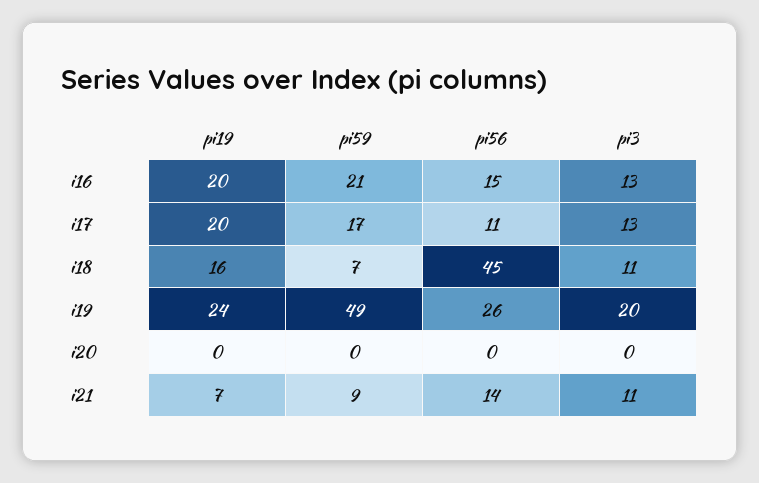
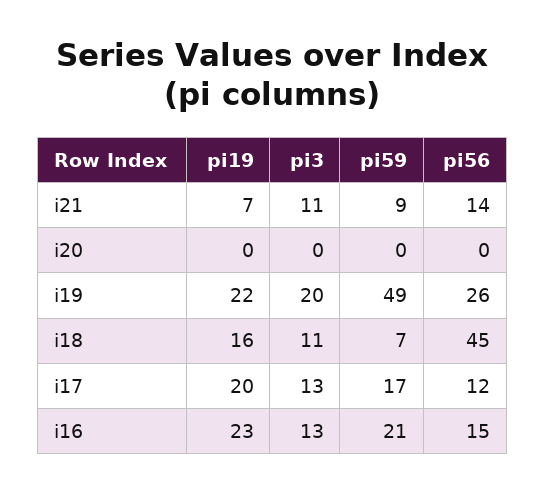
  {
    "pi19": {
-     "i16": 20,
+     "i16": 23,
      "i17": 20,
      "i18": 16,
-     "i19": 24,
+     "i19": 22,
      "i20": 0,
      "i21": 7
    },
    "pi59": {
      "i16": 21,
      "i17": 17,
      "i18": 7,
      "i19": 49,
      "i20": 0,
      "i21": 9
    },
    "pi56": {
      "i16": 15,
-     "i17": 11,
+     "i17": 12,
      "i18": 45,
      "i19": 26,
      "i20": 0,
      "i21": 14
    },
    "pi3": {
      "i16": 13,
      "i17": 13,
      "i18": 11,
      "i19": 20,
      "i20": 0,
      "i21": 11
    }
  }

